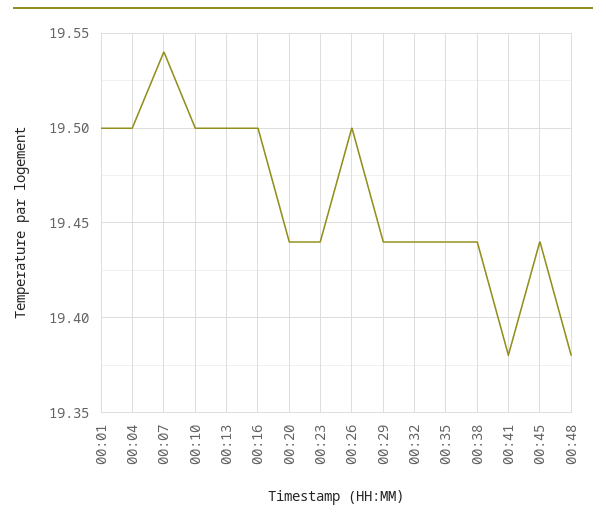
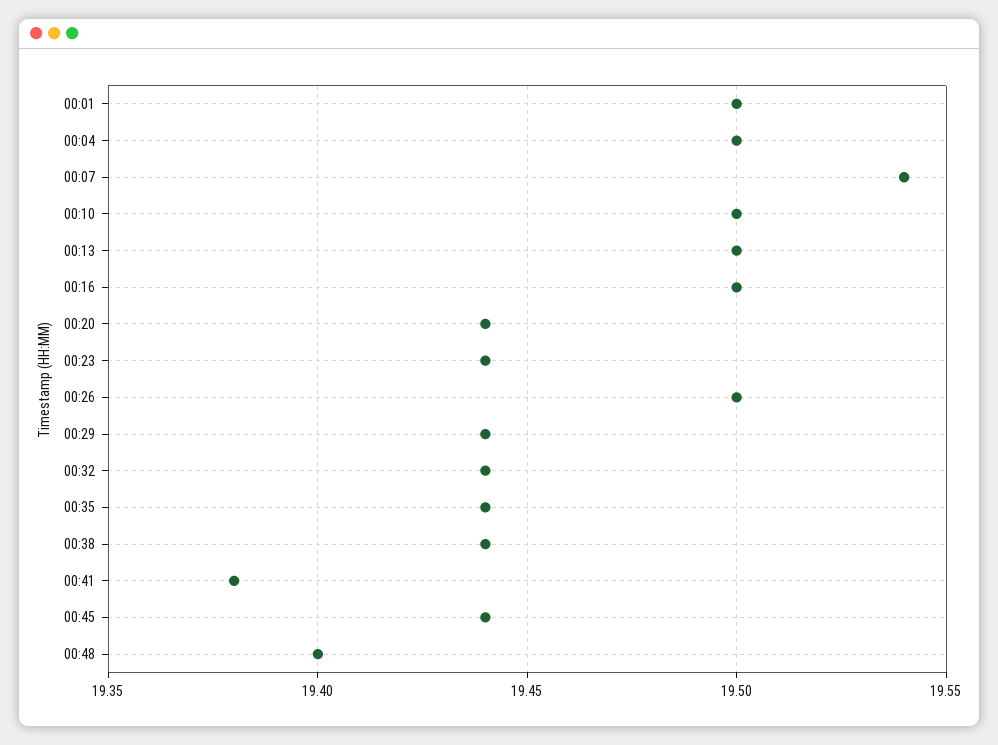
  {
    "00:01": 19.5,
    "00:04": 19.5,
    "00:07": 19.54,
    "00:10": 19.5,
    "00:13": 19.5,
    "00:16": 19.5,
    "00:20": 19.44,
    "00:23": 19.44,
    "00:26": 19.5,
    "00:29": 19.44,
    "00:32": 19.44,
    "00:35": 19.44,
    "00:38": 19.44,
    "00:41": 19.38,
    "00:45": 19.44,
-   "00:48": 19.38
+   "00:48": 19.4
  }

